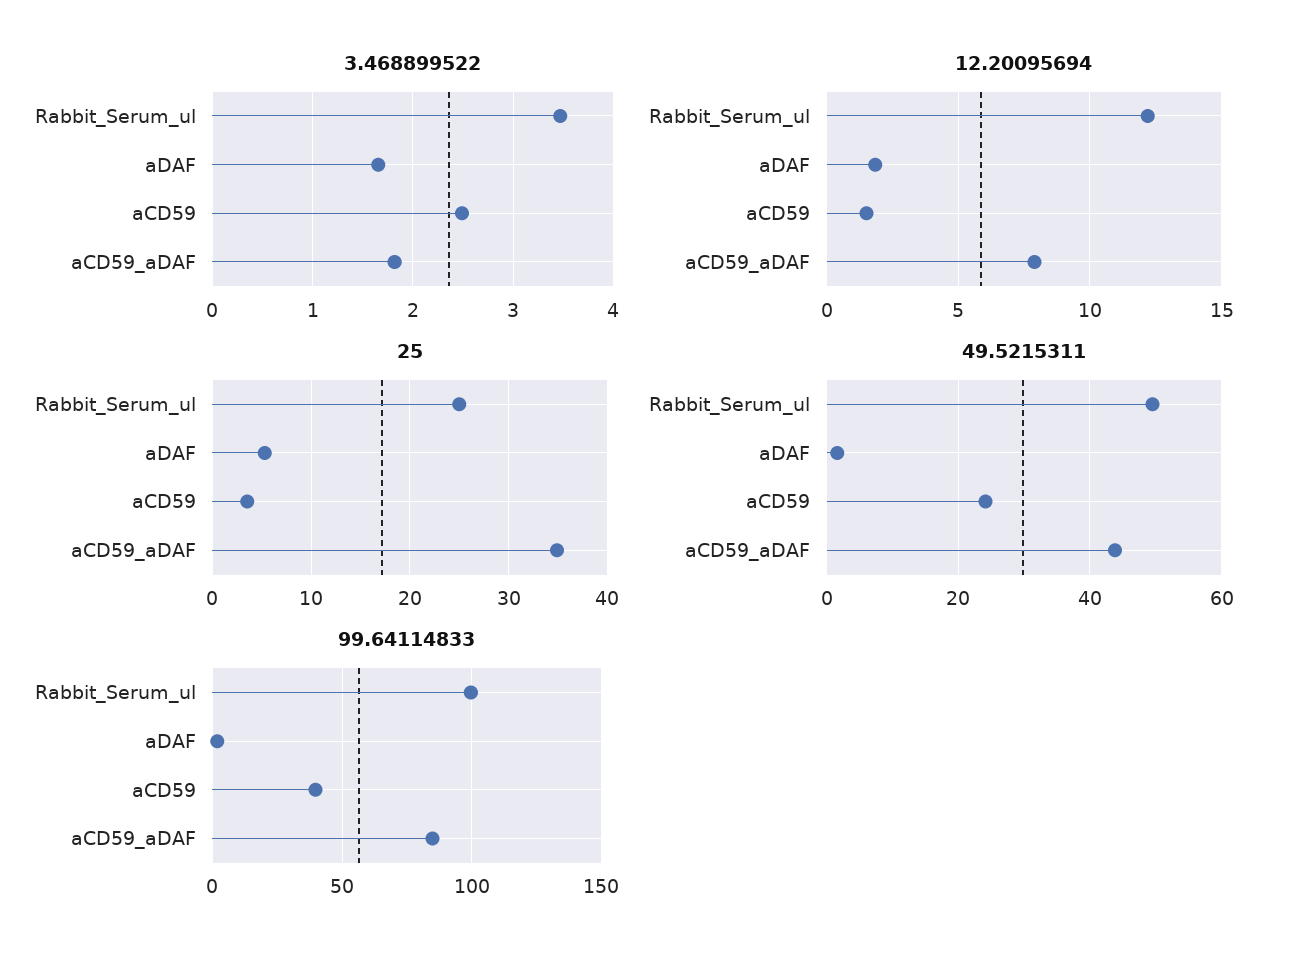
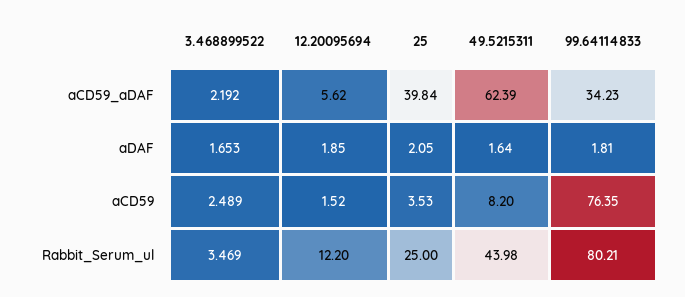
  {
    "3.468899522": {
      "Rabbit_Serum_ul": 3.469,
      "aDAF": 1.653,
      "aCD59": 2.489,
-     "aCD59_aDAF": 1.8
+     "aCD59_aDAF": 2.192
    },
    "12.20095694": {
      "Rabbit_Serum_ul": 12.2,
      "aDAF": 1.85,
      "aCD59": 1.52,
-     "aCD59_aDAF": 8
+     "aCD59_aDAF": 5.62
    },
    "25": {
      "Rabbit_Serum_ul": 25,
-     "aDAF": 5,
+     "aDAF": 2.05,
      "aCD59": 3.53,
-     "aCD59_aDAF": 35
+     "aCD59_aDAF": 39.84
    },
    "49.5215311": {
-     "Rabbit_Serum_ul": 50,
+     "Rabbit_Serum_ul": 43.98,
      "aDAF": 1.64,
-     "aCD59": 24,
+     "aCD59": 8.2,
-     "aCD59_aDAF": 44
+     "aCD59_aDAF": 62.39
    },
    "99.64114833": {
-     "Rabbit_Serum_ul": 100,
+     "Rabbit_Serum_ul": 80.21,
      "aDAF": 1.81,
-     "aCD59": 40,
+     "aCD59": 76.35,
-     "aCD59_aDAF": 85
+     "aCD59_aDAF": 34.23
    }
  }

